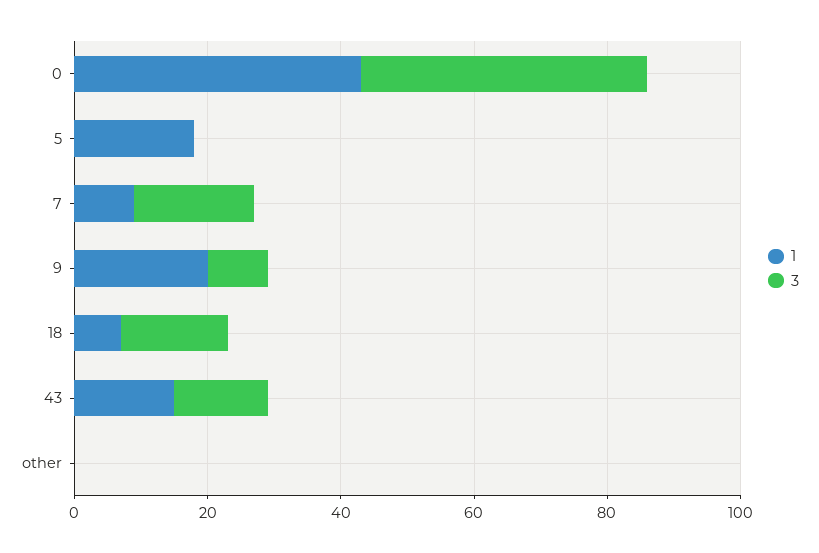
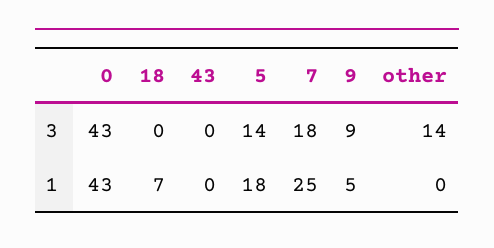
  {
    "1": {
      "0": 43,
      "5": 18,
-     "7": 10,
+     "7": 25,
-     "9": 20,
+     "9": 5,
      "18": 7,
-     "43": 15,
+     "43": 0,
      "other": 0
    },
    "3": {
      "0": 43,
-     "5": 0,
+     "5": 14,
      "7": 18,
      "9": 9,
-     "18": 15,
+     "18": 0,
-     "43": 15,
+     "43": 0,
-     "other": 0
+     "other": 14
    }
  }

